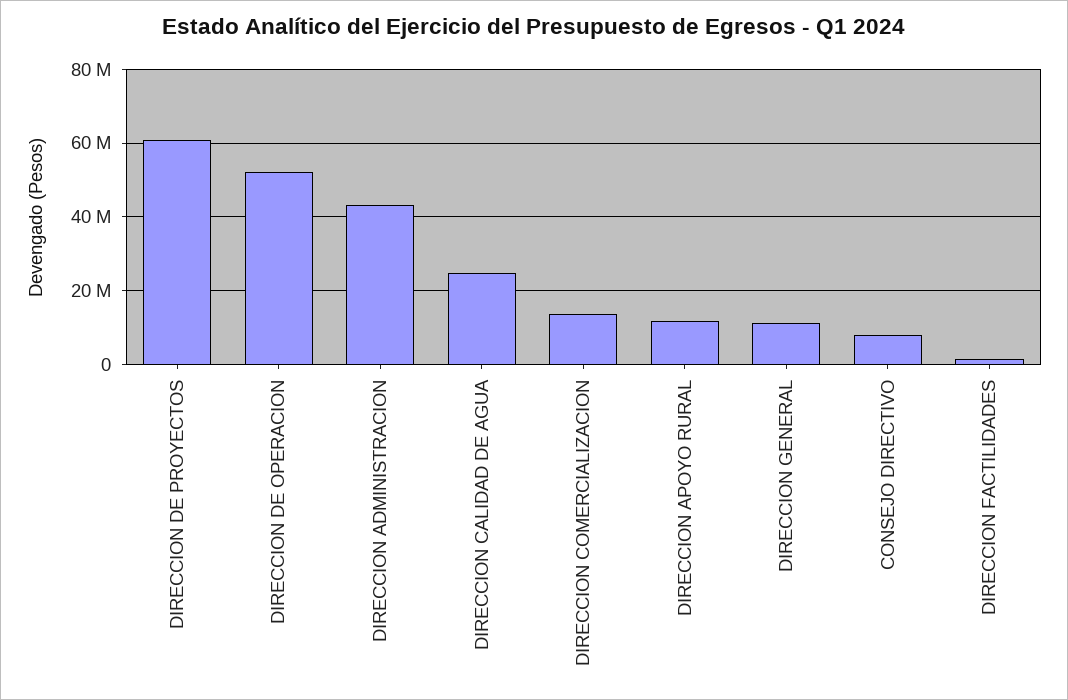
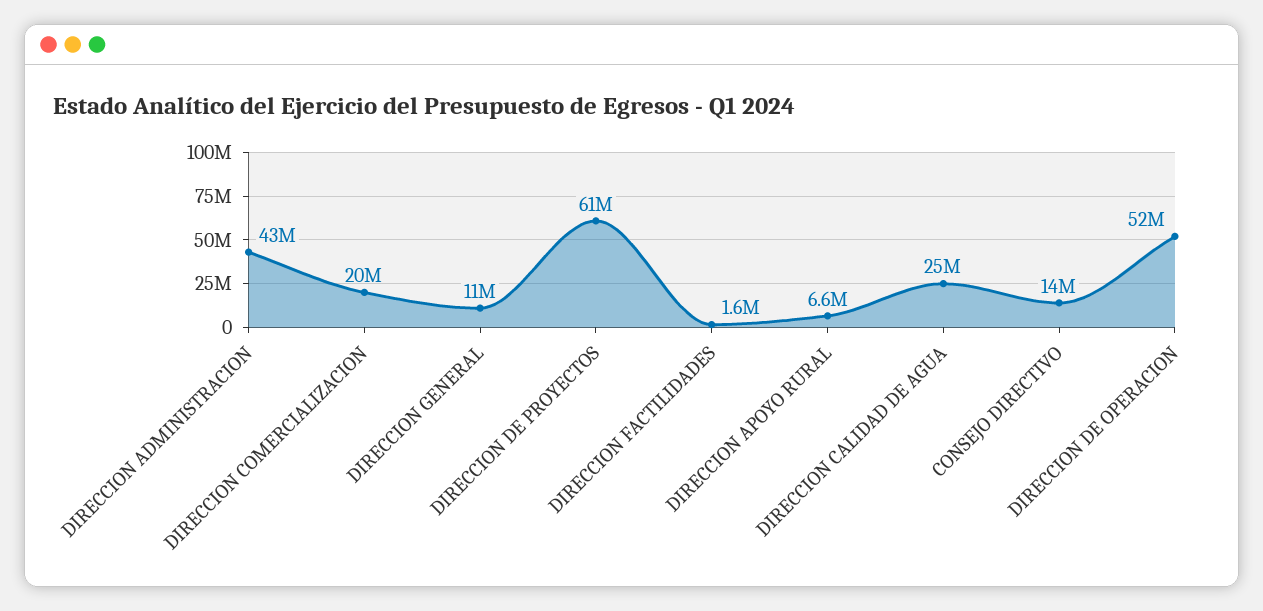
  {
    "DIRECCION DE PROYECTOS": 61000000,
    "DIRECCION DE OPERACION": 52000000,
    "DIRECCION ADMINISTRACION": 43000000,
    "DIRECCION CALIDAD DE AGUA": 25000000,
-   "DIRECCION COMERCIALIZACION": 14000000,
+   "DIRECCION COMERCIALIZACION": 20000000,
-   "DIRECCION APOYO RURAL": 12000000,
+   "DIRECCION APOYO RURAL": 6600000,
    "DIRECCION GENERAL": 11000000,
-   "CONSEJO DIRECTIVO": 8000000,
+   "CONSEJO DIRECTIVO": 14000000,
    "DIRECCION FACTILIDADES": 1600000
  }

